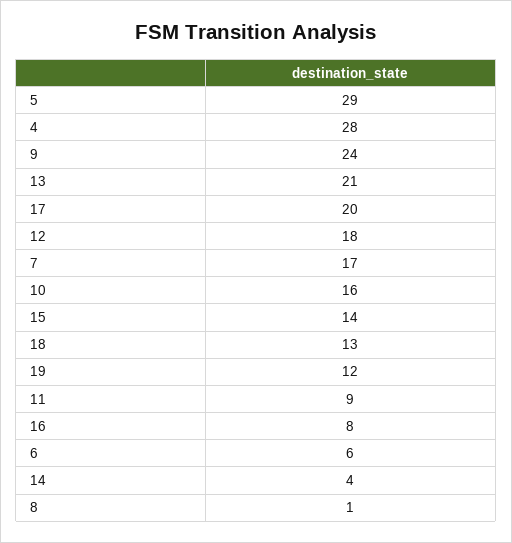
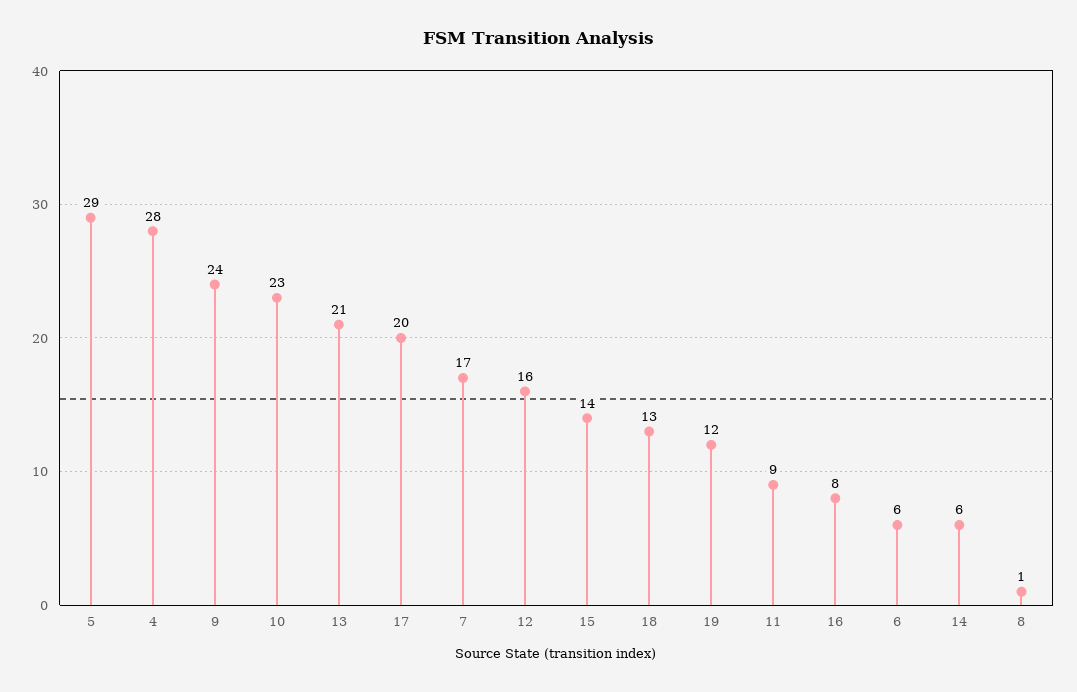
  {
    "5": 29,
    "4": 28,
    "9": 24,
    "13": 21,
    "17": 20,
-   "12": 18,
+   "12": 16,
    "7": 17,
-   "10": 16,
+   "10": 23,
    "15": 14,
    "18": 13,
    "19": 12,
    "11": 9,
    "16": 8,
    "6": 6,
-   "14": 4,
+   "14": 6,
    "8": 1
  }

